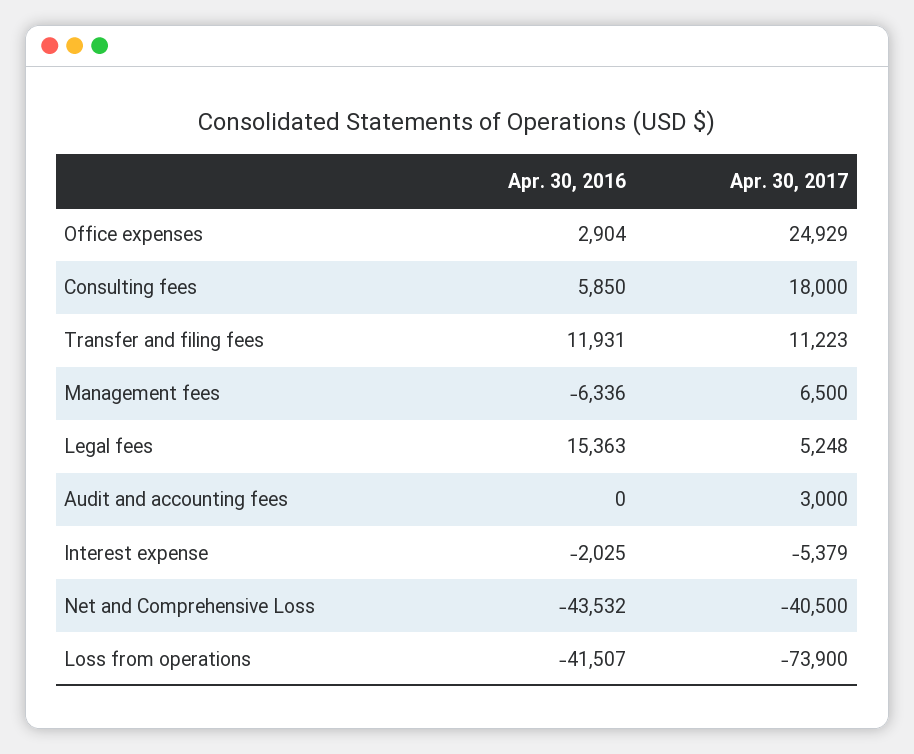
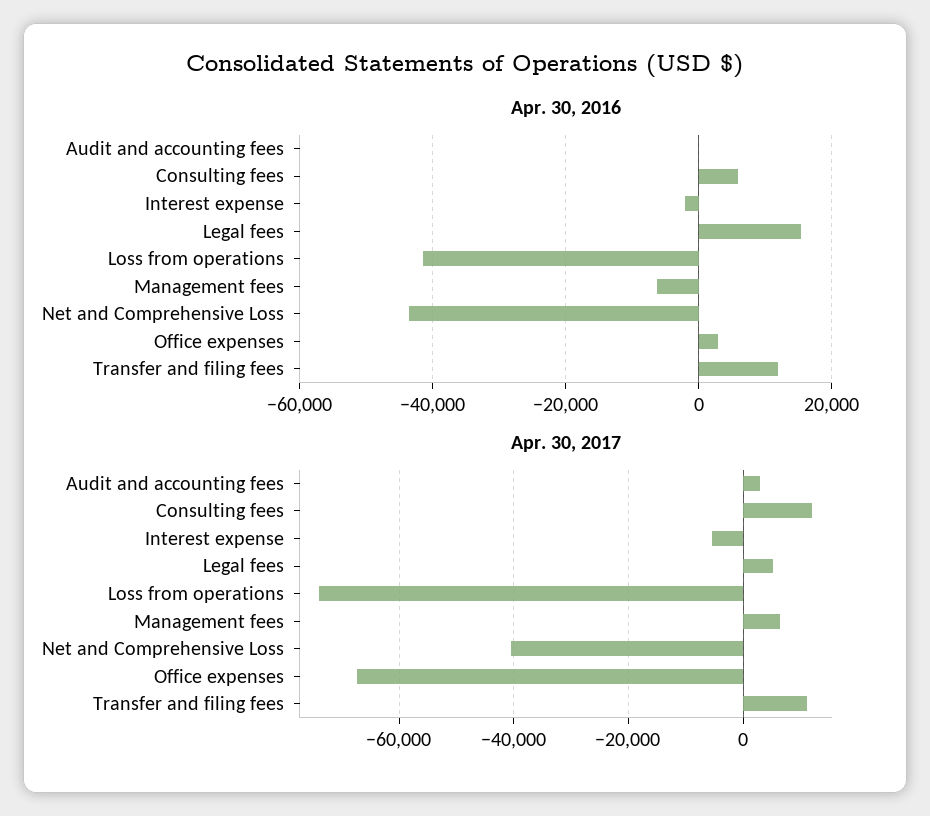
  {
    "Apr. 30, 2016": {
      "Office expenses": 2904,
      "Consulting fees": 5850,
      "Transfer and filing fees": 11931,
      "Management fees": -6336,
      "Legal fees": 15363,
      "Audit and accounting fees": 0,
      "Interest expense": -2025,
      "Net and Comprehensive Loss": -43532,
      "Loss from operations": -41507
    },
    "Apr. 30, 2017": {
-     "Office expenses": 24929,
+     "Office expenses": -68000,
-     "Consulting fees": 18000,
+     "Consulting fees": 12000,
      "Transfer and filing fees": 11223,
      "Management fees": 6500,
      "Legal fees": 5248,
      "Audit and accounting fees": 3000,
      "Interest expense": -5379,
      "Net and Comprehensive Loss": -40500,
      "Loss from operations": -73900
    }
  }

